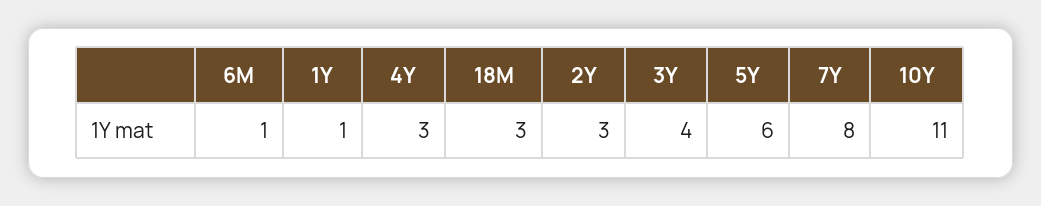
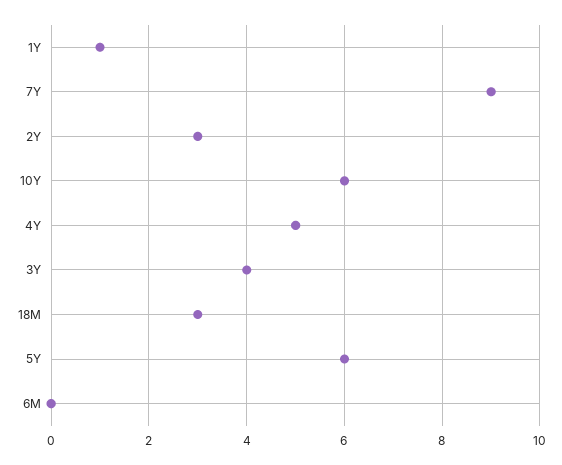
  {
-   "6M": 1,
+   "6M": 0,
    "1Y": 1,
-   "4Y": 3,
+   "4Y": 5,
    "18M": 3,
    "2Y": 3,
    "3Y": 4,
    "5Y": 6,
-   "7Y": 8,
+   "7Y": 9,
-   "10Y": 11
+   "10Y": 6
  }

